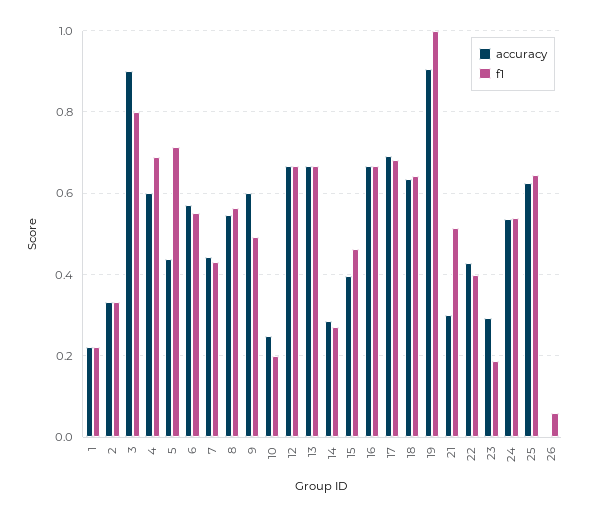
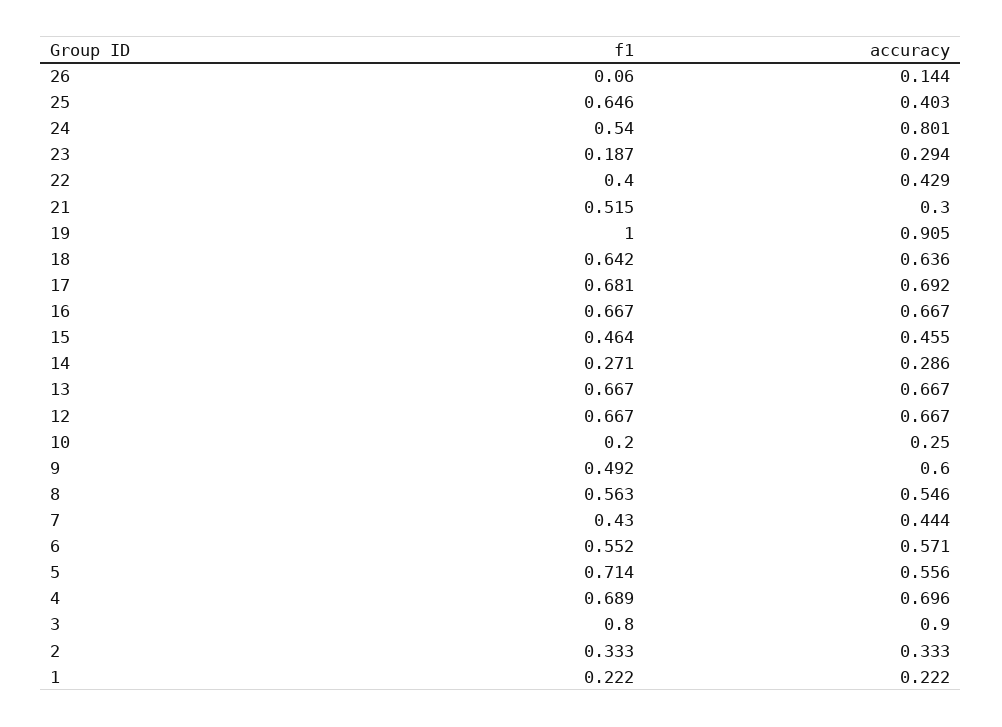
  {
    "accuracy": {
      "1": 0.222,
      "2": 0.333,
      "3": 0.9,
-     "4": 0.6,
+     "4": 0.696,
-     "5": 0.44,
+     "5": 0.556,
      "6": 0.571,
      "7": 0.444,
      "8": 0.546,
      "9": 0.6,
      "10": 0.25,
      "12": 0.667,
      "13": 0.667,
      "14": 0.286,
-     "15": 0.4,
+     "15": 0.455,
      "16": 0.667,
      "17": 0.692,
      "18": 0.636,
      "19": 0.905,
      "21": 0.3,
      "22": 0.429,
      "23": 0.294,
-     "24": 0.54,
+     "24": 0.801,
-     "25": 0.62,
+     "25": 0.403,
-     "26": 0
+     "26": 0.144
    },
    "f1": {
      "1": 0.222,
      "2": 0.333,
      "3": 0.8,
      "4": 0.689,
      "5": 0.714,
      "6": 0.552,
      "7": 0.43,
      "8": 0.563,
      "9": 0.492,
      "10": 0.2,
      "12": 0.667,
      "13": 0.667,
      "14": 0.271,
      "15": 0.464,
      "16": 0.667,
      "17": 0.681,
      "18": 0.642,
      "19": 1,
      "21": 0.515,
      "22": 0.4,
      "23": 0.187,
      "24": 0.54,
      "25": 0.646,
      "26": 0.06
    }
  }

